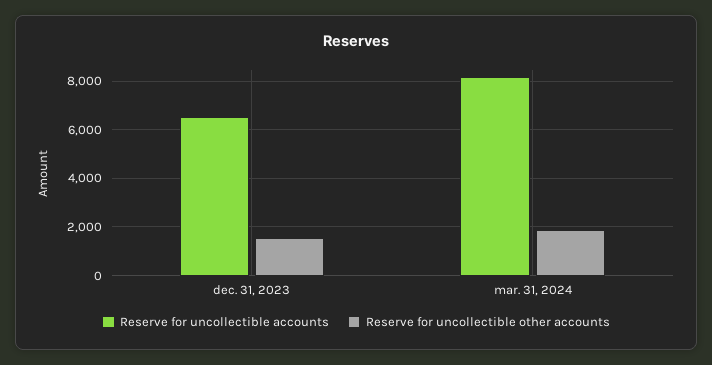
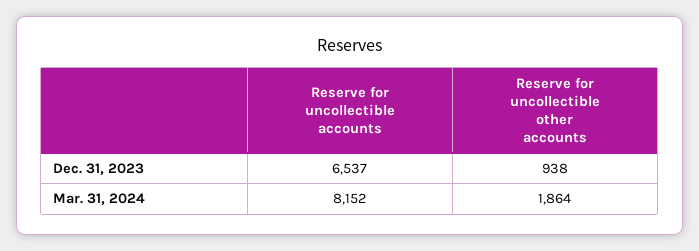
  {
    "Reserve for uncollectible accounts": {
      "dec. 31, 2023": 6537,
      "mar. 31, 2024": 8152
    },
    "Reserve for uncollectible other accounts": {
-     "dec. 31, 2023": 1500,
+     "dec. 31, 2023": 938,
      "mar. 31, 2024": 1864
    }
  }

